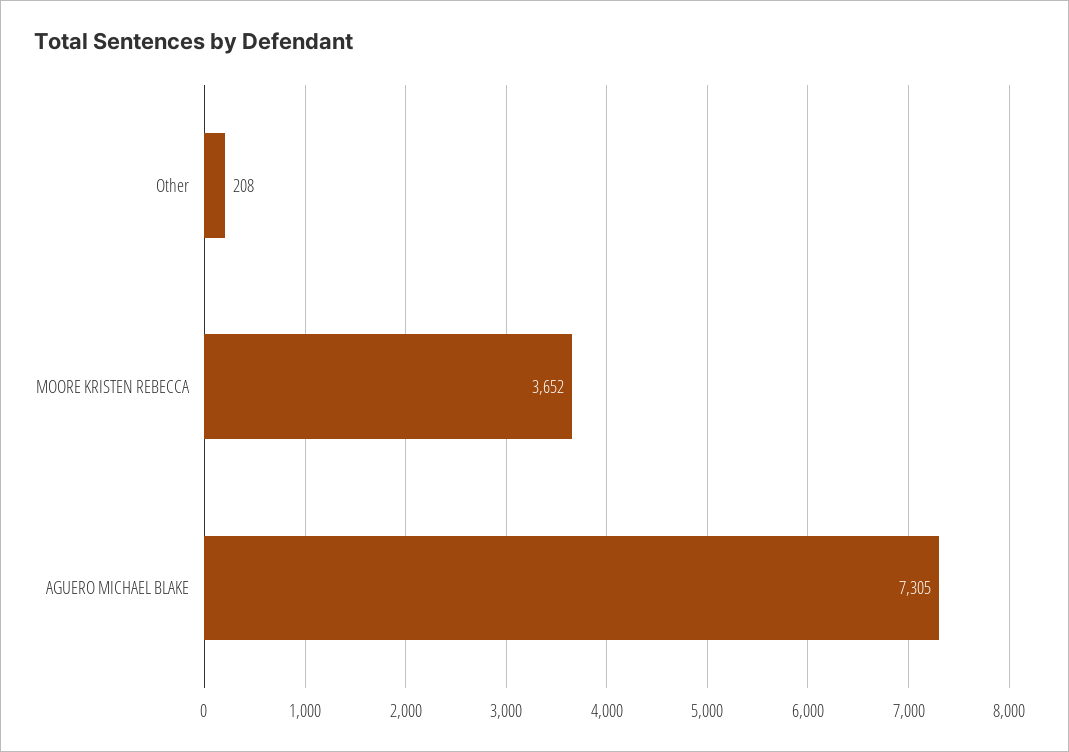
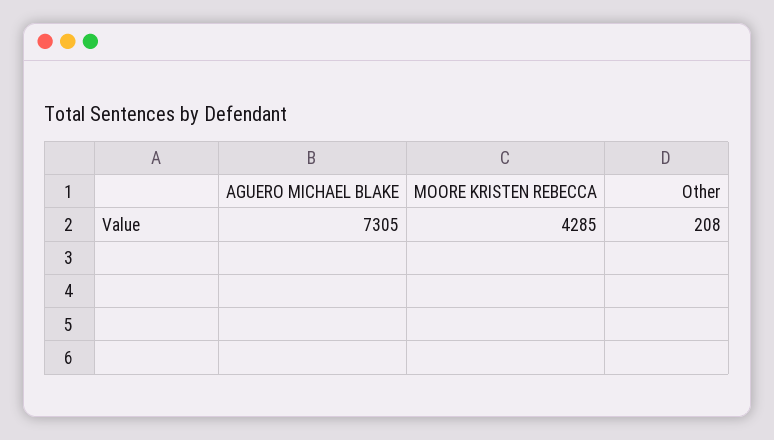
  {
    "Other": 208,
-   "MOORE KRISTEN REBECCA": 3652,
+   "MOORE KRISTEN REBECCA": 4285,
    "AGUERO MICHAEL BLAKE": 7305
  }

